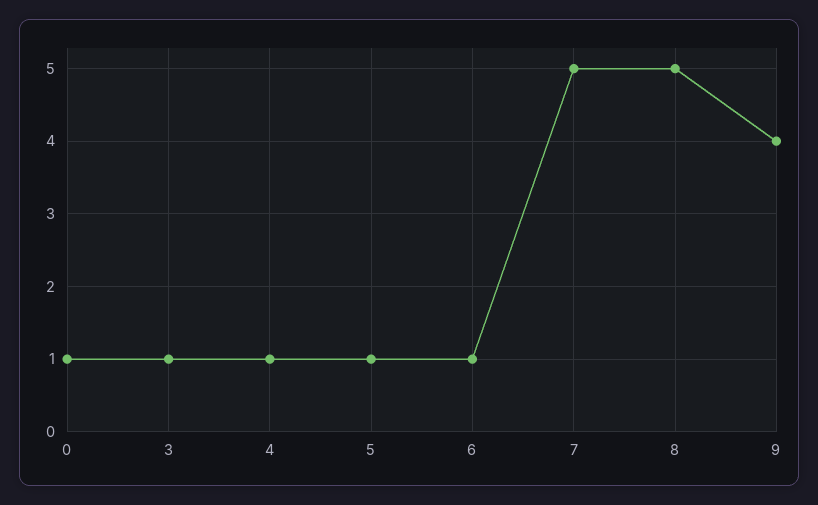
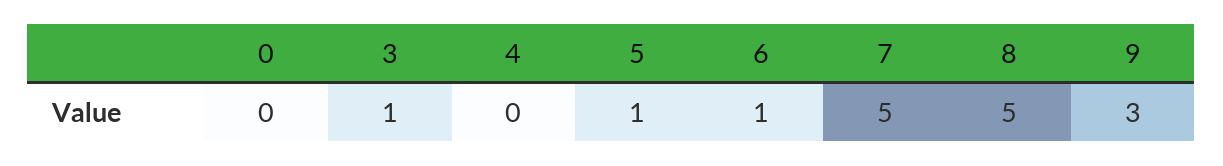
  {
-   "0": 1,
+   "0": 0,
    "3": 1,
-   "4": 1,
+   "4": 0,
    "5": 1,
    "6": 1,
    "7": 5,
    "8": 5,
-   "9": 4
+   "9": 3
  }

